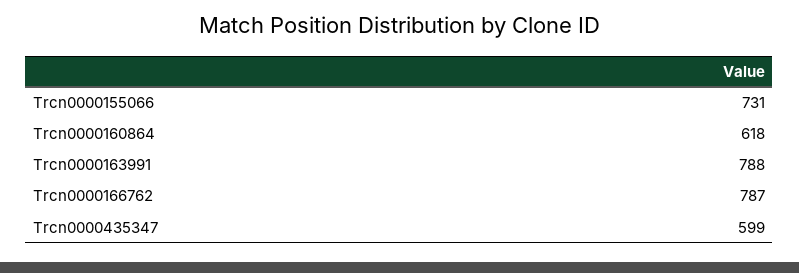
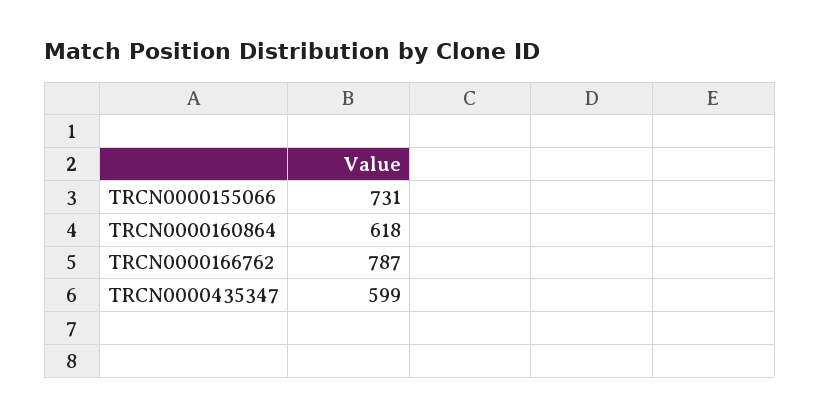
  {
    "Trcn0000155066": 731,
    "Trcn0000160864": 618,
-   "Trcn0000163991": 788,
    "Trcn0000166762": 787,
    "Trcn0000435347": 599
  }

